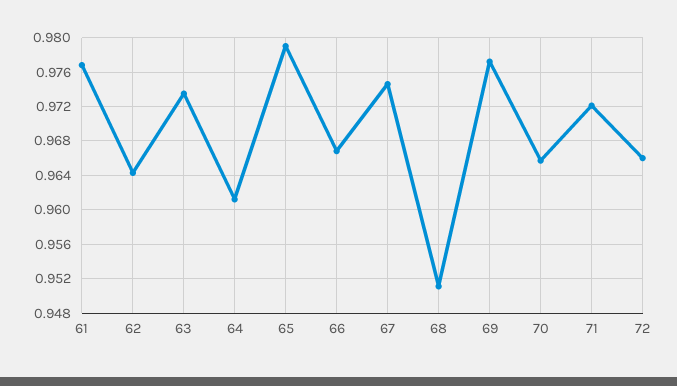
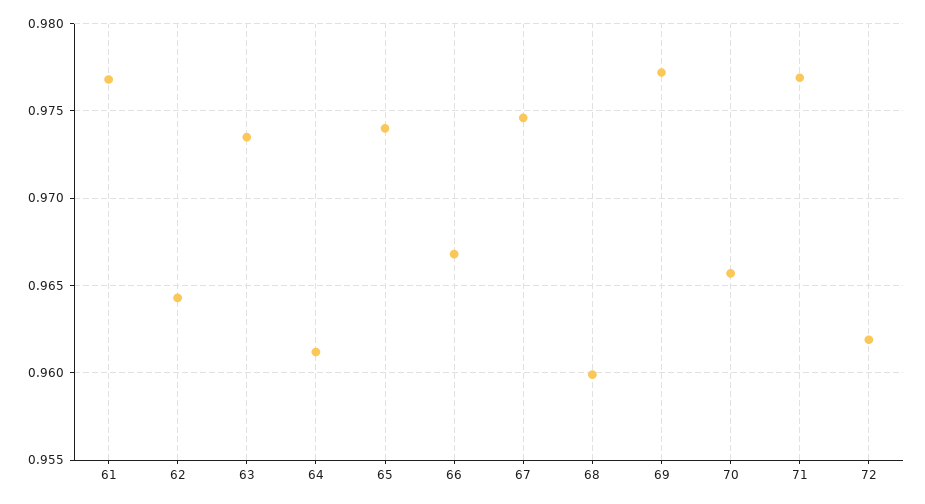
  {
    "61": 0.977,
    "62": 0.9645,
    "63": 0.9735,
    "64": 0.961,
-   "65": 0.979,
+   "65": 0.974,
    "66": 0.967,
    "67": 0.9745,
-   "68": 0.951,
+   "68": 0.96,
    "69": 0.977,
    "70": 0.9655,
-   "71": 0.972,
+   "71": 0.977,
-   "72": 0.966
+   "72": 0.962
  }

